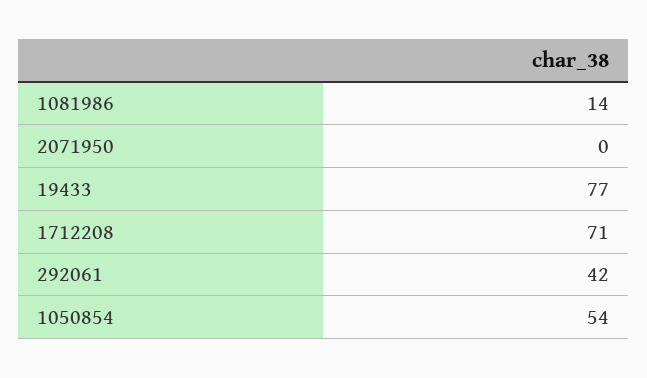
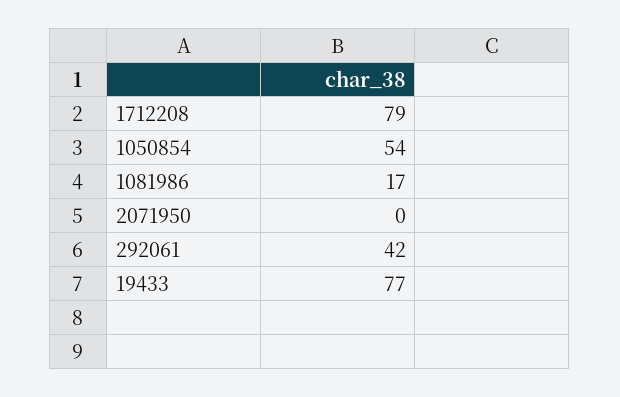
  {
-   "1081986": 14,
+   "1081986": 17,
    "2071950": 0,
    "19433": 77,
-   "1712208": 71,
+   "1712208": 79,
    "292061": 42,
    "1050854": 54
  }

